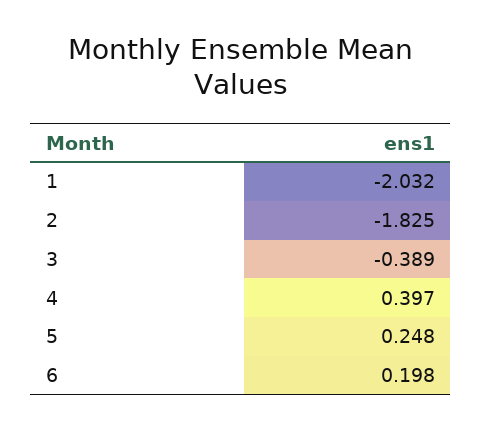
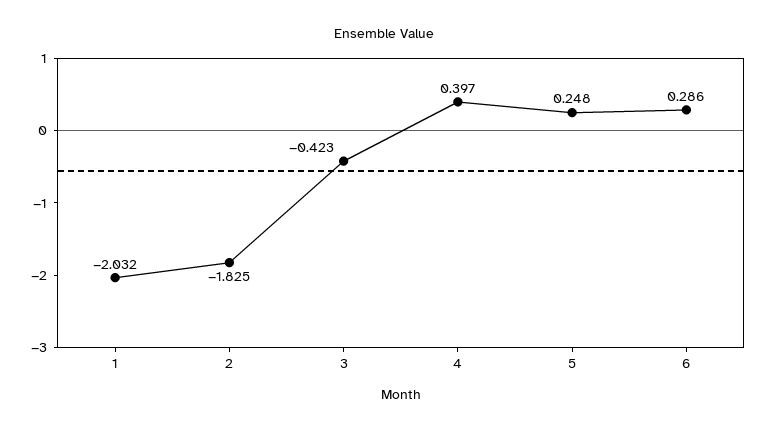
  {
    "1": -2.032,
    "2": -1.825,
-   "3": -0.389,
+   "3": -0.423,
    "4": 0.397,
    "5": 0.248,
-   "6": 0.198
+   "6": 0.286
  }

